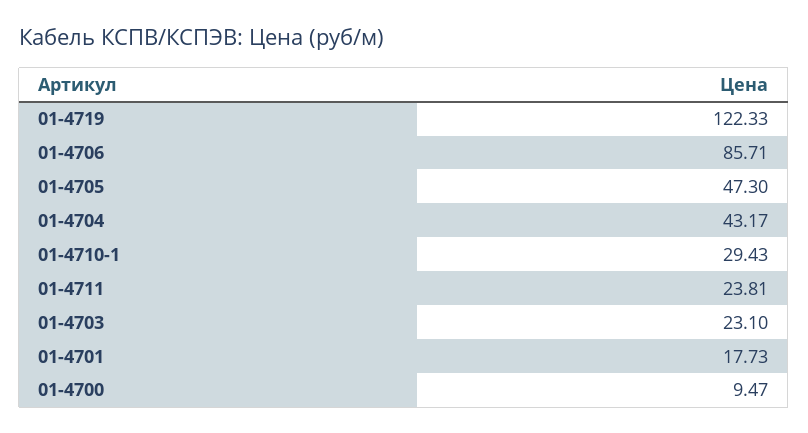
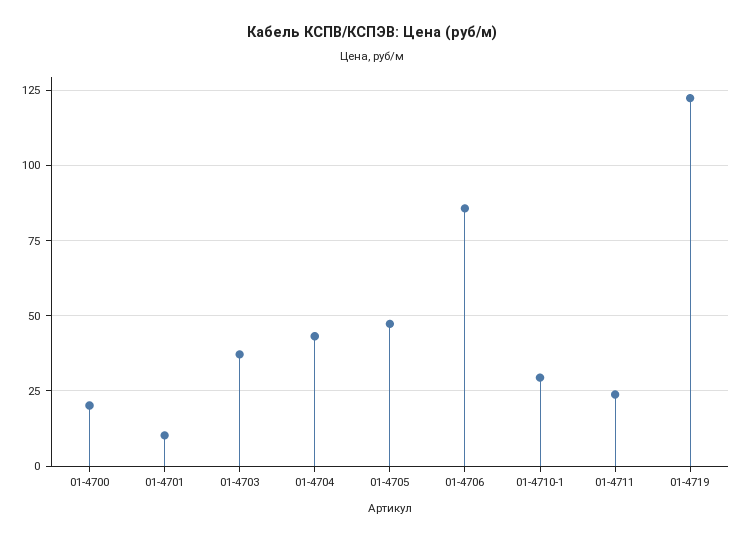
  {
    "01-4719": 122.33,
    "01-4706": 85.71,
    "01-4705": 47.3,
    "01-4704": 43.17,
    "01-4710-1": 29.43,
    "01-4711": 23.81,
-   "01-4703": 23.1,
+   "01-4703": 37.5,
-   "01-4701": 17.73,
+   "01-4701": 10,
-   "01-4700": 9.47
+   "01-4700": 20
  }

